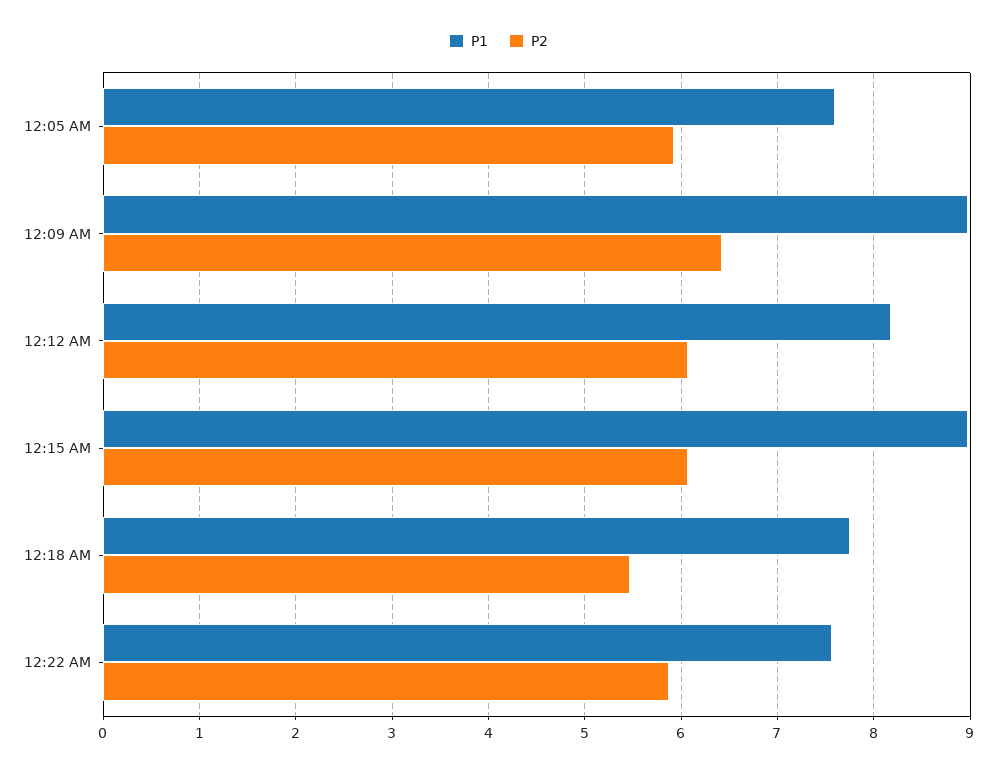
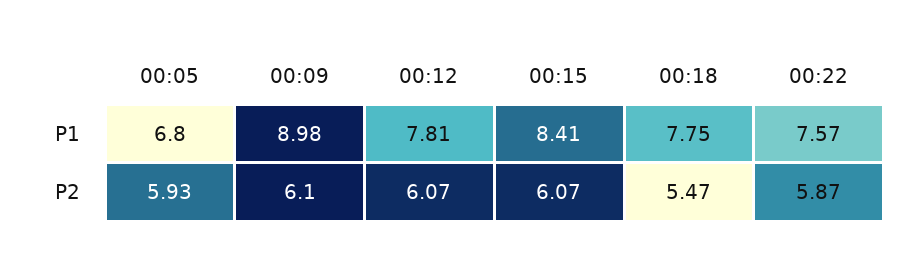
  {
    "P1": {
-     "12:05 AM": 7.6,
+     "12:05 AM": 6.8,
      "12:09 AM": 8.98,
-     "12:12 AM": 8.2,
+     "12:12 AM": 7.81,
-     "12:15 AM": 9,
+     "12:15 AM": 8.41,
      "12:18 AM": 7.75,
      "12:22 AM": 7.57
    },
    "P2": {
      "12:05 AM": 5.93,
-     "12:09 AM": 6.4,
+     "12:09 AM": 6.1,
      "12:12 AM": 6.07,
      "12:15 AM": 6.07,
      "12:18 AM": 5.47,
      "12:22 AM": 5.87
    }
  }

